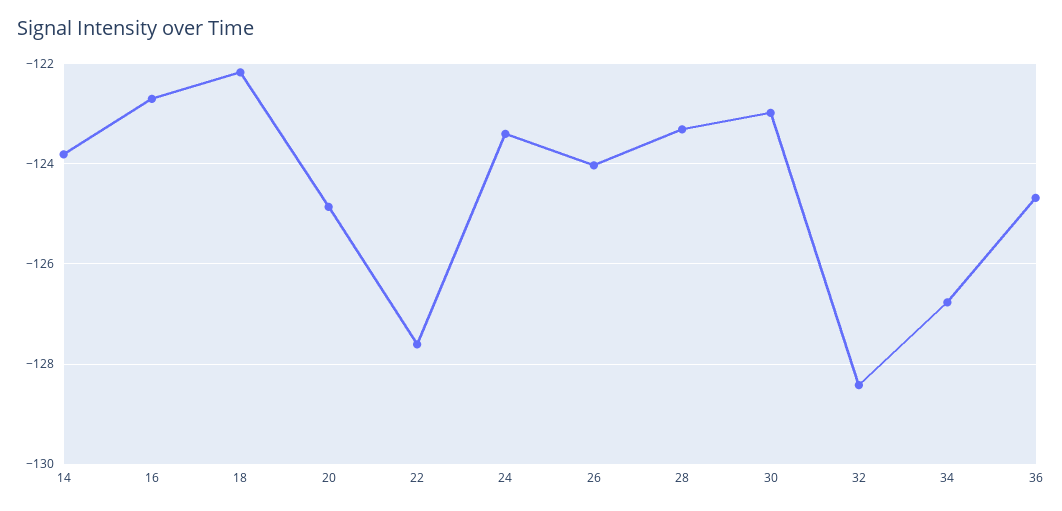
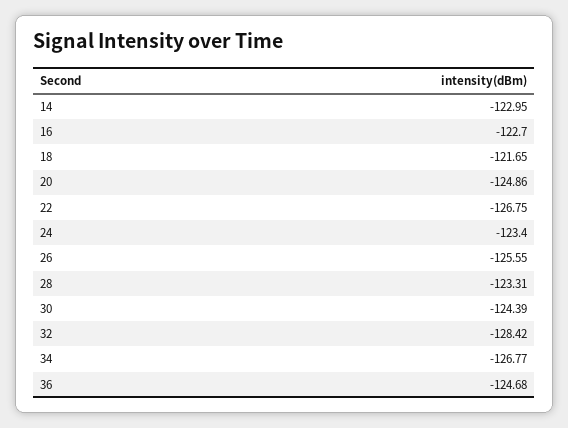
  {
-   "14": -123.8,
+   "14": -122.95,
    "16": -122.7,
-   "18": -122.2,
+   "18": -121.65,
    "20": -124.86,
-   "22": -127.6,
+   "22": -126.75,
    "24": -123.4,
-   "26": -124,
+   "26": -125.55,
    "28": -123.31,
-   "30": -123,
+   "30": -124.39,
    "32": -128.42,
    "34": -126.77,
    "36": -124.68
  }

